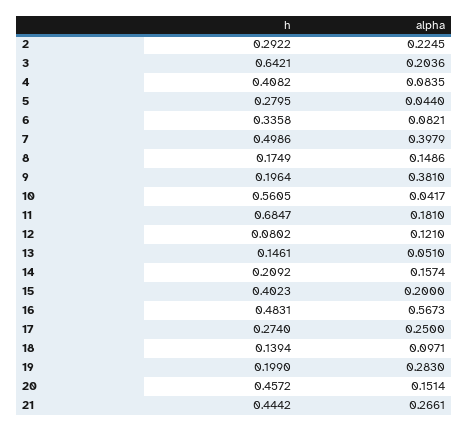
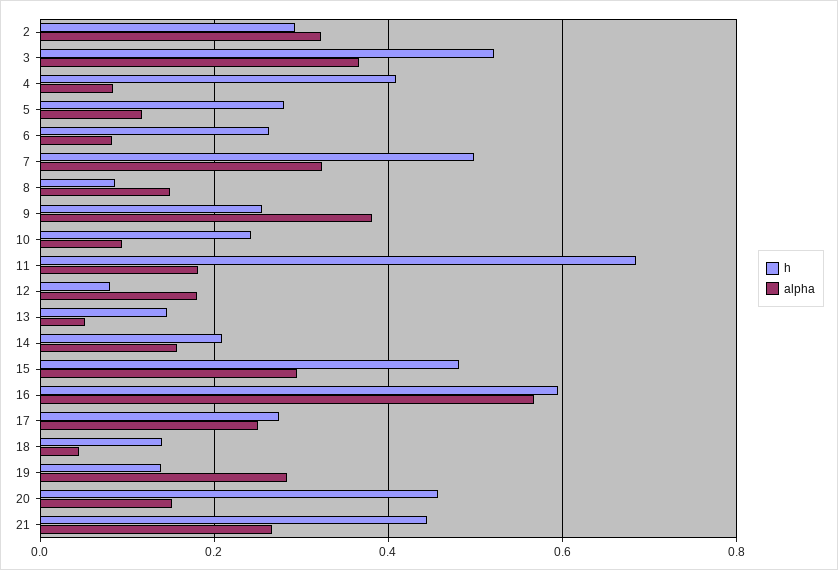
  {
    "h": {
      "2": 0.2922,
-     "3": 0.6421,
+     "3": 0.52,
      "4": 0.4082,
      "5": 0.2795,
-     "6": 0.3358,
+     "6": 0.26,
      "7": 0.4986,
-     "8": 0.1749,
+     "8": 0.08,
-     "9": 0.1964,
+     "9": 0.26,
-     "10": 0.5605,
+     "10": 0.24,
      "11": 0.6847,
      "12": 0.0802,
      "13": 0.1461,
      "14": 0.2092,
-     "15": 0.4023,
+     "15": 0.48,
-     "16": 0.4831,
+     "16": 0.6,
      "17": 0.274,
      "18": 0.1394,
-     "19": 0.199,
+     "19": 0.14,
      "20": 0.4572,
      "21": 0.4442
    },
    "alpha": {
-     "2": 0.2245,
+     "2": 0.32,
-     "3": 0.2036,
+     "3": 0.36,
      "4": 0.0835,
-     "5": 0.044,
+     "5": 0.12,
      "6": 0.0821,
-     "7": 0.3979,
+     "7": 0.32,
      "8": 0.1486,
      "9": 0.381,
-     "10": 0.0417,
+     "10": 0.1,
      "11": 0.181,
-     "12": 0.121,
+     "12": 0.18,
      "13": 0.051,
      "14": 0.1574,
-     "15": 0.2,
+     "15": 0.3,
      "16": 0.5673,
      "17": 0.25,
-     "18": 0.0971,
+     "18": 0.04,
      "19": 0.283,
      "20": 0.1514,
      "21": 0.2661
    }
  }

